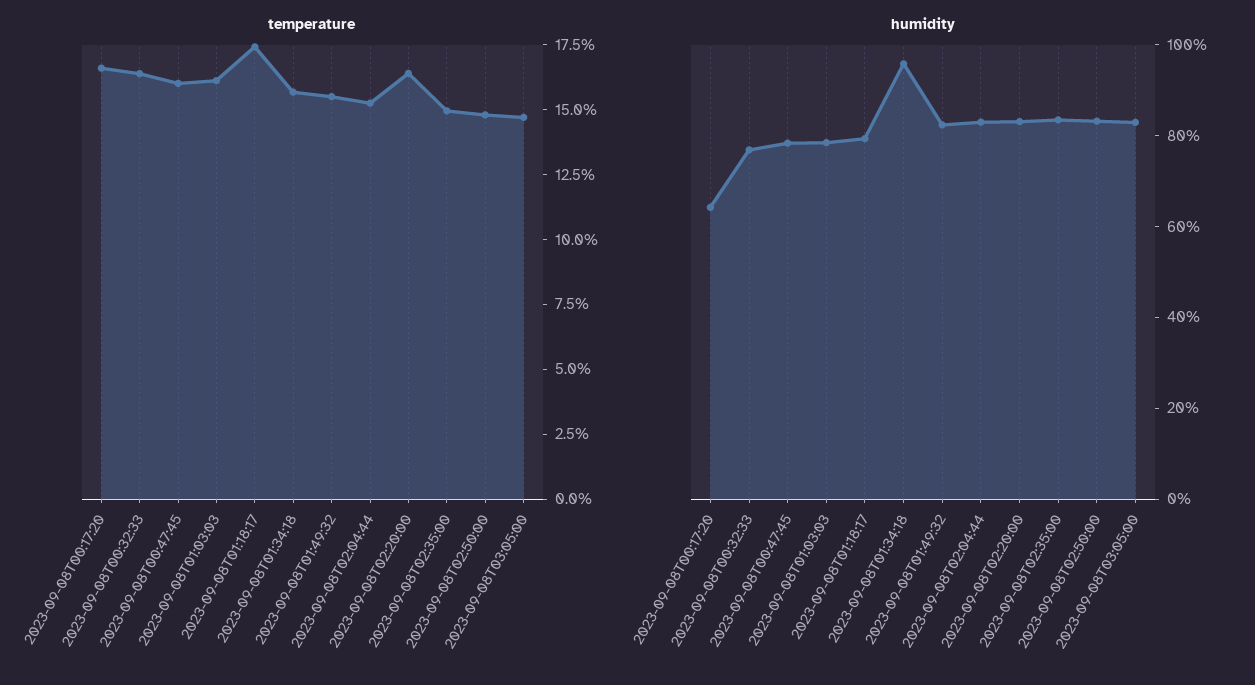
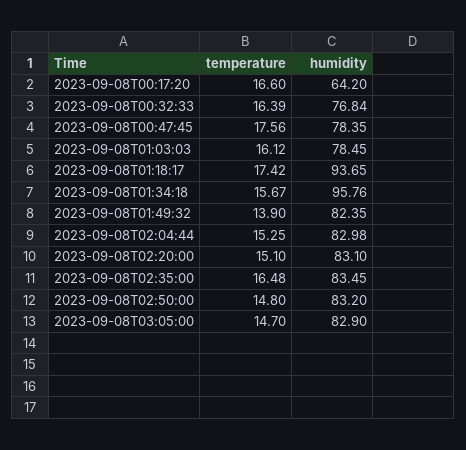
  {
    "temperature": {
      "2023-09-08T00:17:20": 16.6,
      "2023-09-08T00:32:33": 16.39,
-     "2023-09-08T00:47:45": 16,
+     "2023-09-08T00:47:45": 17.56,
      "2023-09-08T01:03:03": 16.12,
      "2023-09-08T01:18:17": 17.42,
      "2023-09-08T01:34:18": 15.67,
-     "2023-09-08T01:49:32": 15.5,
+     "2023-09-08T01:49:32": 13.9,
      "2023-09-08T02:04:44": 15.25,
-     "2023-09-08T02:20:00": 16.5,
+     "2023-09-08T02:20:00": 15.1,
-     "2023-09-08T02:35:00": 15,
+     "2023-09-08T02:35:00": 16.48,
      "2023-09-08T02:50:00": 14.8,
      "2023-09-08T03:05:00": 14.7
    },
    "humidity": {
      "2023-09-08T00:17:20": 64.2,
      "2023-09-08T00:32:33": 76.84,
      "2023-09-08T00:47:45": 78.35,
      "2023-09-08T01:03:03": 78.45,
-     "2023-09-08T01:18:17": 80,
+     "2023-09-08T01:18:17": 93.65,
      "2023-09-08T01:34:18": 95.76,
      "2023-09-08T01:49:32": 82.35,
      "2023-09-08T02:04:44": 82.98,
      "2023-09-08T02:20:00": 83.1,
      "2023-09-08T02:35:00": 83.45,
      "2023-09-08T02:50:00": 83.2,
      "2023-09-08T03:05:00": 82.9
    }
  }

